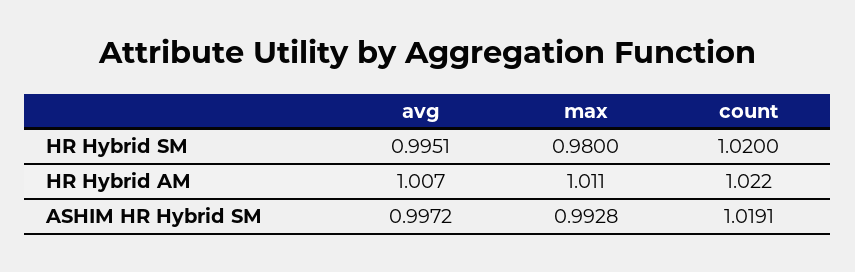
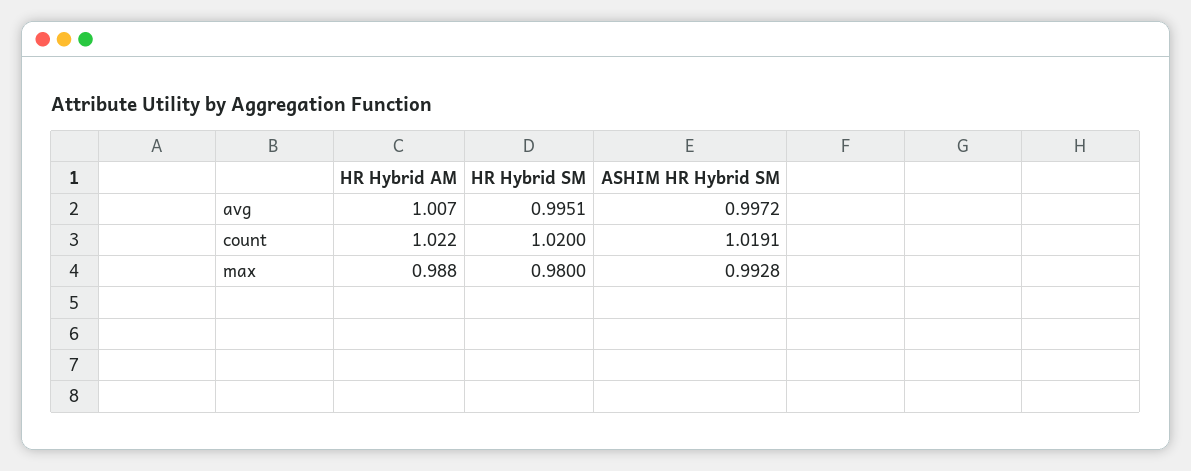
  {
    "avg": {
      "HR Hybrid SM": 0.9951,
      "HR Hybrid AM": 1.007,
      "ASHIM HR Hybrid SM": 0.9972
    },
    "max": {
      "HR Hybrid SM": 0.98,
-     "HR Hybrid AM": 1.011,
+     "HR Hybrid AM": 0.988,
      "ASHIM HR Hybrid SM": 0.9928
    },
    "count": {
      "HR Hybrid SM": 1.02,
      "HR Hybrid AM": 1.022,
      "ASHIM HR Hybrid SM": 1.0191
    }
  }

